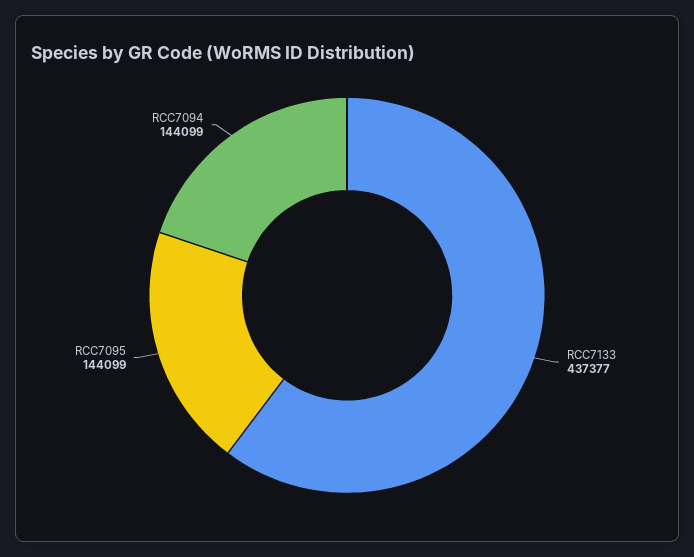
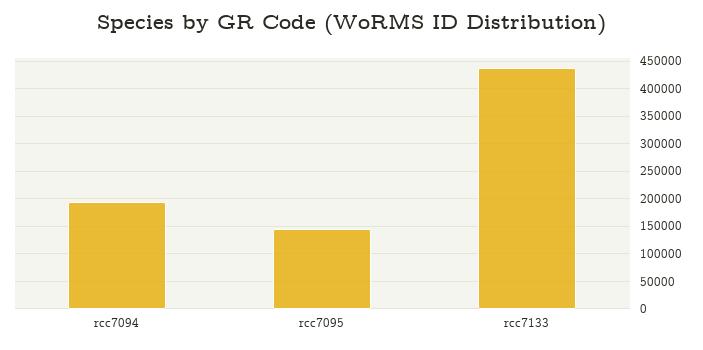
  {
    "RCC7133": 437377,
    "RCC7095": 144099,
-   "RCC7094": 144099
+   "RCC7094": 200000
  }

